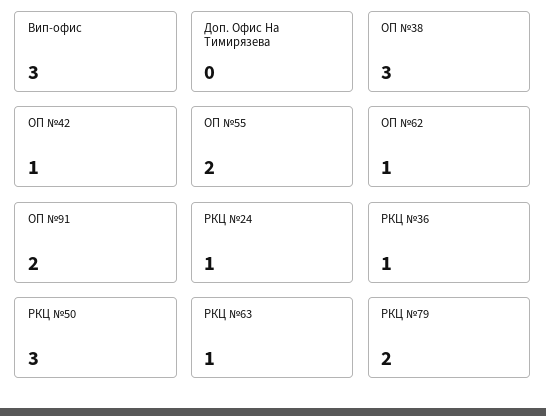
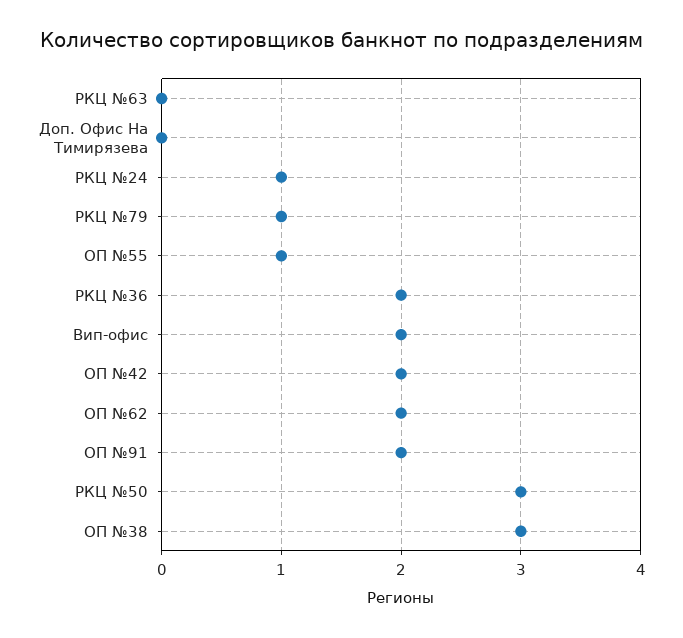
  {
-   "Вип-офис": 3,
+   "Вип-офис": 2,
    "Доп. Офис На Тимирязева": 0,
    "ОП №38": 3,
-   "ОП №42": 1,
+   "ОП №42": 2,
-   "ОП №55": 2,
+   "ОП №55": 1,
-   "ОП №62": 1,
+   "ОП №62": 2,
    "ОП №91": 2,
    "РКЦ №24": 1,
-   "РКЦ №36": 1,
+   "РКЦ №36": 2,
    "РКЦ №50": 3,
-   "РКЦ №63": 1,
+   "РКЦ №63": 0,
-   "РКЦ №79": 2
+   "РКЦ №79": 1
  }

